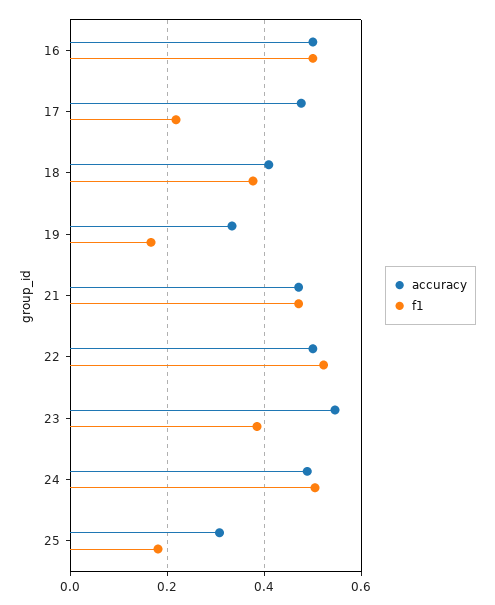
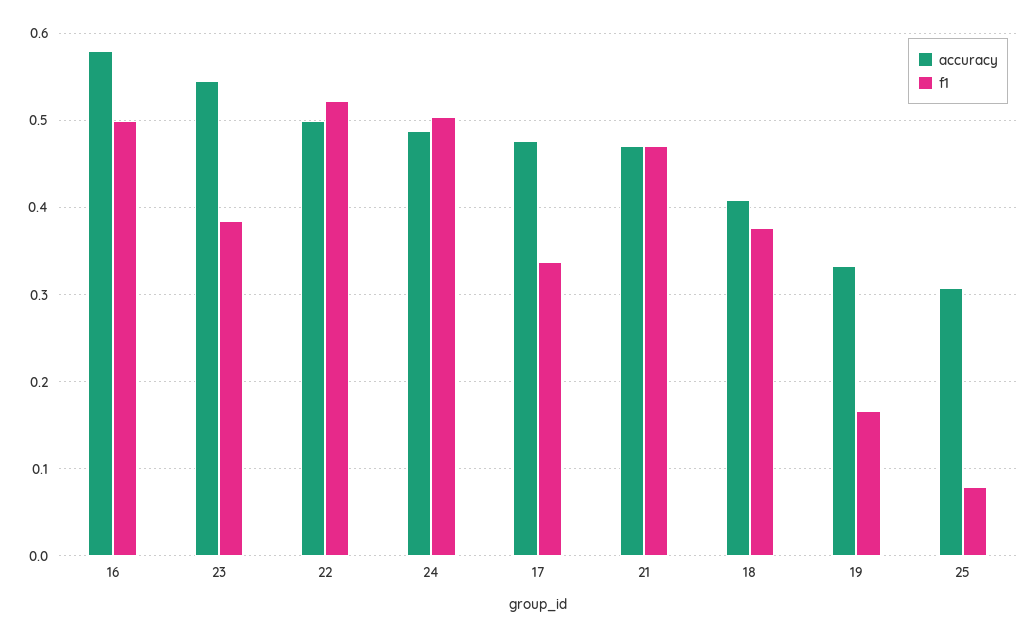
  {
    "accuracy": {
-     "16": 0.5,
+     "16": 0.58,
      "17": 0.48,
      "18": 0.41,
      "19": 0.33,
      "21": 0.47,
      "22": 0.5,
      "23": 0.55,
      "24": 0.49,
      "25": 0.31
    },
    "f1": {
      "16": 0.5,
-     "17": 0.22,
+     "17": 0.34,
      "18": 0.38,
      "19": 0.17,
      "21": 0.47,
      "22": 0.52,
      "23": 0.39,
      "24": 0.5,
-     "25": 0.18
+     "25": 0.08
    }
  }

